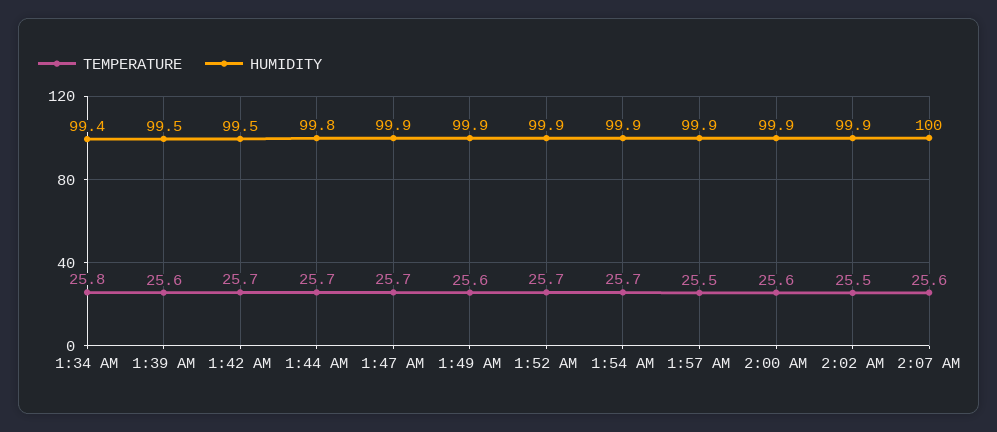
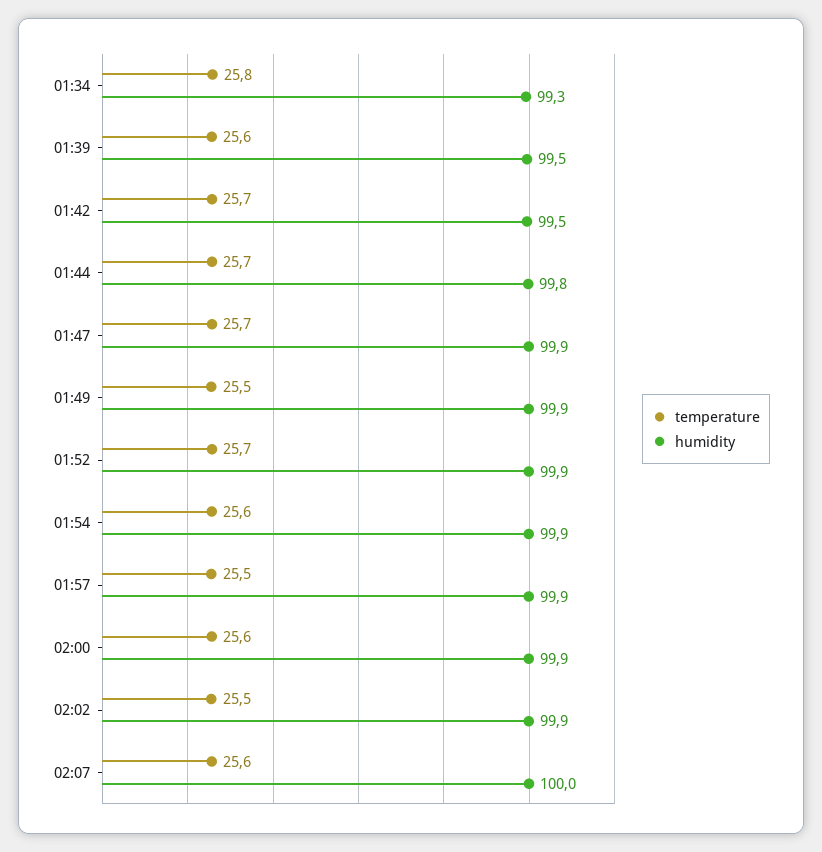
  {
    "TEMPERATURE": {
      "1:34 AM": 25.8,
      "1:39 AM": 25.6,
      "1:42 AM": 25.7,
      "1:44 AM": 25.7,
      "1:47 AM": 25.7,
-     "1:49 AM": 25.6,
+     "1:49 AM": 25.5,
      "1:52 AM": 25.7,
-     "1:54 AM": 25.7,
+     "1:54 AM": 25.6,
      "1:57 AM": 25.5,
      "2:00 AM": 25.6,
      "2:02 AM": 25.5,
      "2:07 AM": 25.6
    },
    "HUMIDITY": {
-     "1:34 AM": 99.4,
+     "1:34 AM": 99.3,
      "1:39 AM": 99.5,
      "1:42 AM": 99.5,
      "1:44 AM": 99.8,
      "1:47 AM": 99.9,
      "1:49 AM": 99.9,
      "1:52 AM": 99.9,
      "1:54 AM": 99.9,
      "1:57 AM": 99.9,
      "2:00 AM": 99.9,
      "2:02 AM": 99.9,
      "2:07 AM": 100
    }
  }

